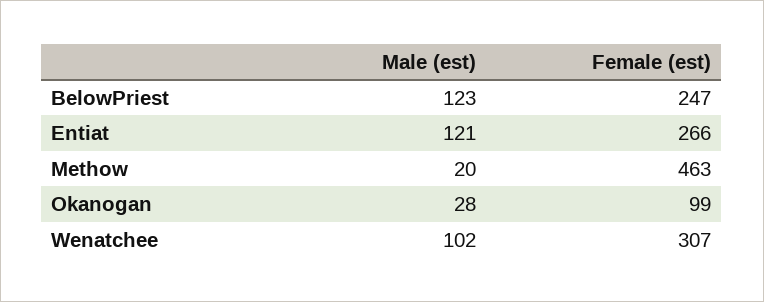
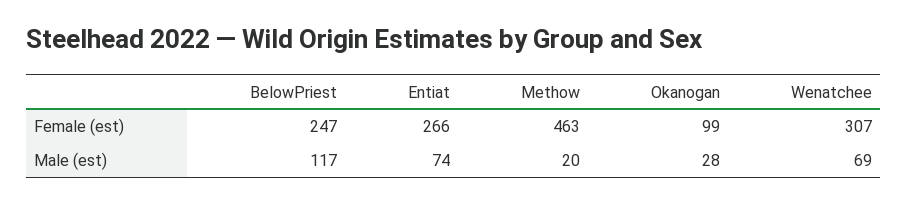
  {
    "Male (est)": {
-     "BelowPriest": 123,
+     "BelowPriest": 117,
-     "Entiat": 121,
+     "Entiat": 74,
      "Methow": 20,
      "Okanogan": 28,
-     "Wenatchee": 102
+     "Wenatchee": 69
    },
    "Female (est)": {
      "BelowPriest": 247,
      "Entiat": 266,
      "Methow": 463,
      "Okanogan": 99,
      "Wenatchee": 307
    }
  }

